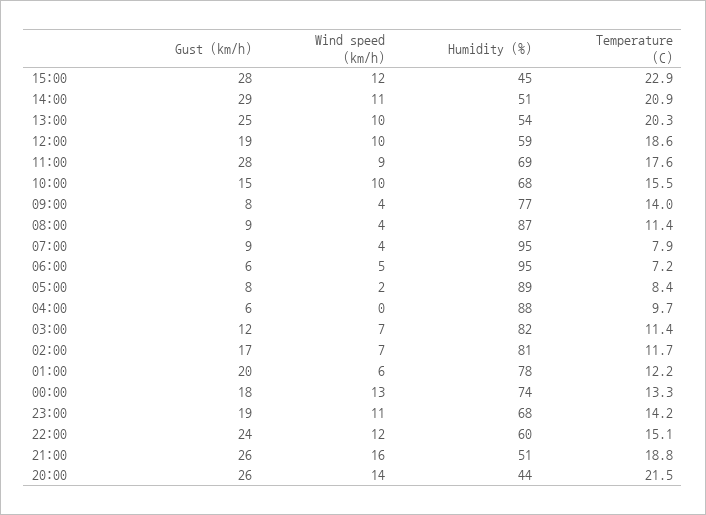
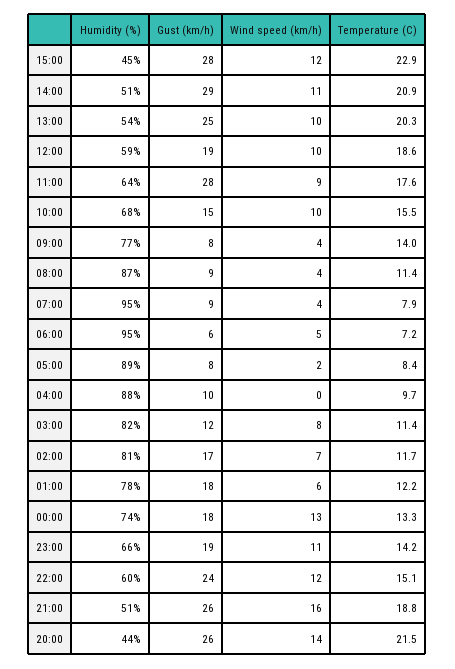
  {
    "Gust (km/h)": {
      "15:00": 28,
      "14:00": 29,
      "13:00": 25,
      "12:00": 19,
      "11:00": 28,
      "10:00": 15,
      "09:00": 8,
      "08:00": 9,
      "07:00": 9,
      "06:00": 6,
      "05:00": 8,
-     "04:00": 6,
+     "04:00": 10,
      "03:00": 12,
      "02:00": 17,
-     "01:00": 20,
+     "01:00": 18,
      "00:00": 18,
      "23:00": 19,
      "22:00": 24,
      "21:00": 26,
      "20:00": 26
    },
    "Wind speed (km/h)": {
      "15:00": 12,
      "14:00": 11,
      "13:00": 10,
      "12:00": 10,
      "11:00": 9,
      "10:00": 10,
      "09:00": 4,
      "08:00": 4,
      "07:00": 4,
      "06:00": 5,
      "05:00": 2,
      "04:00": 0,
-     "03:00": 7,
+     "03:00": 8,
      "02:00": 7,
      "01:00": 6,
      "00:00": 13,
      "23:00": 11,
      "22:00": 12,
      "21:00": 16,
      "20:00": 14
    },
    "Humidity (%)": {
      "15:00": 45,
      "14:00": 51,
      "13:00": 54,
      "12:00": 59,
-     "11:00": 69,
+     "11:00": 64,
      "10:00": 68,
      "09:00": 77,
      "08:00": 87,
      "07:00": 95,
      "06:00": 95,
      "05:00": 89,
      "04:00": 88,
      "03:00": 82,
      "02:00": 81,
      "01:00": 78,
      "00:00": 74,
-     "23:00": 68,
+     "23:00": 66,
      "22:00": 60,
      "21:00": 51,
      "20:00": 44
    },
    "Temperature (C)": {
      "15:00": 22.9,
      "14:00": 20.9,
      "13:00": 20.3,
      "12:00": 18.6,
      "11:00": 17.6,
      "10:00": 15.5,
      "09:00": 14,
      "08:00": 11.4,
      "07:00": 7.9,
      "06:00": 7.2,
      "05:00": 8.4,
      "04:00": 9.7,
      "03:00": 11.4,
      "02:00": 11.7,
      "01:00": 12.2,
      "00:00": 13.3,
      "23:00": 14.2,
      "22:00": 15.1,
      "21:00": 18.8,
      "20:00": 21.5
    }
  }

